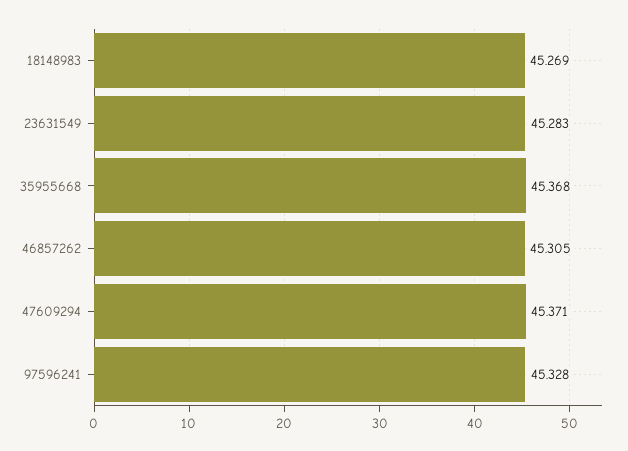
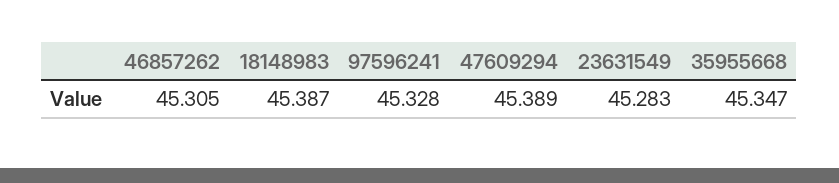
  {
-   "18148983": 45.269,
+   "18148983": 45.387,
    "23631549": 45.283,
-   "35955668": 45.368,
+   "35955668": 45.347,
    "46857262": 45.305,
-   "47609294": 45.371,
+   "47609294": 45.389,
    "97596241": 45.328
  }

